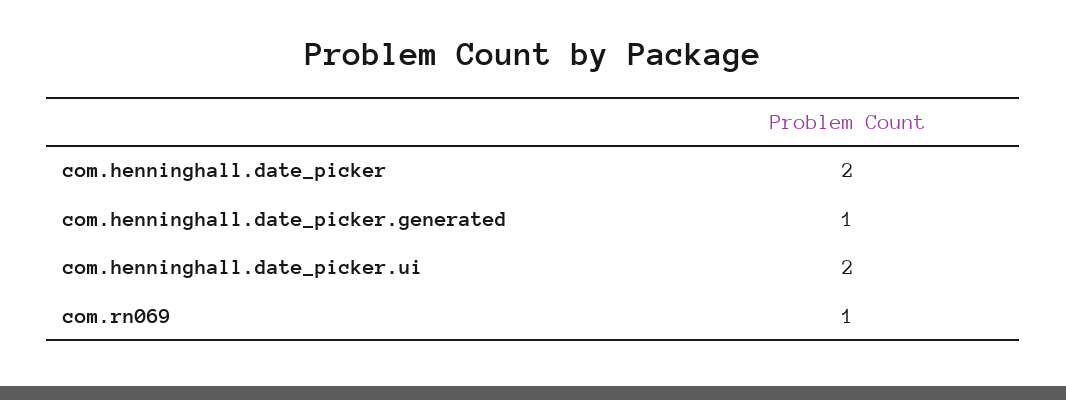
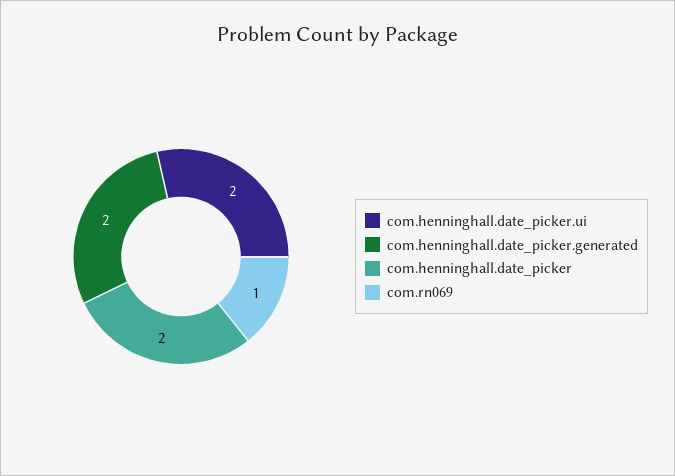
  {
    "com.henninghall.date_picker": 2,
-   "com.henninghall.date_picker.generated": 1,
+   "com.henninghall.date_picker.generated": 2,
    "com.henninghall.date_picker.ui": 2,
    "com.rn069": 1
  }

